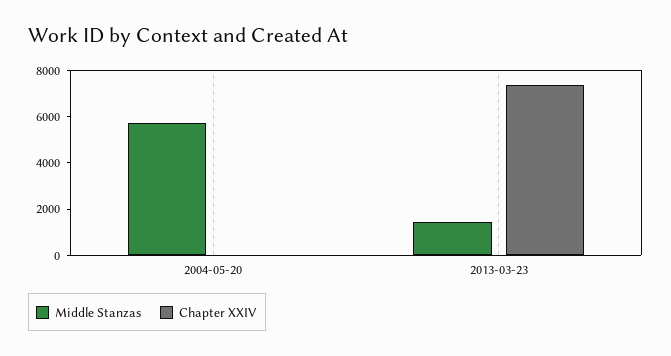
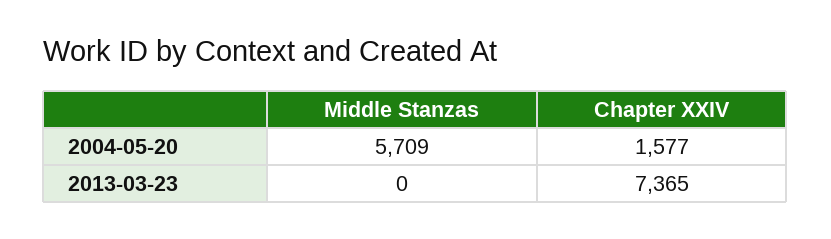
  {
    "Middle Stanzas": {
      "2004-05-20": 5709,
-     "2013-03-23": 1500
+     "2013-03-23": 0
    },
    "Chapter XXIV": {
-     "2004-05-20": 0,
+     "2004-05-20": 1577,
      "2013-03-23": 7365
    }
  }

